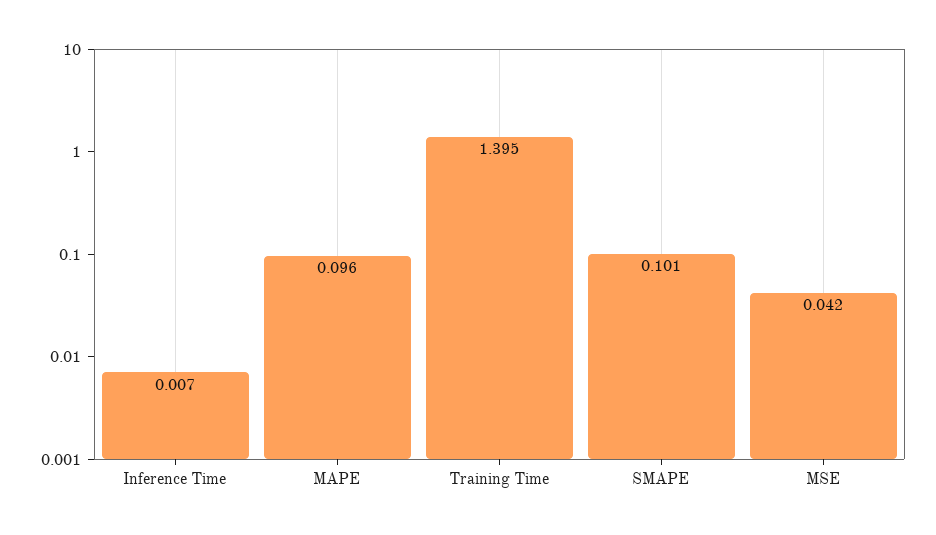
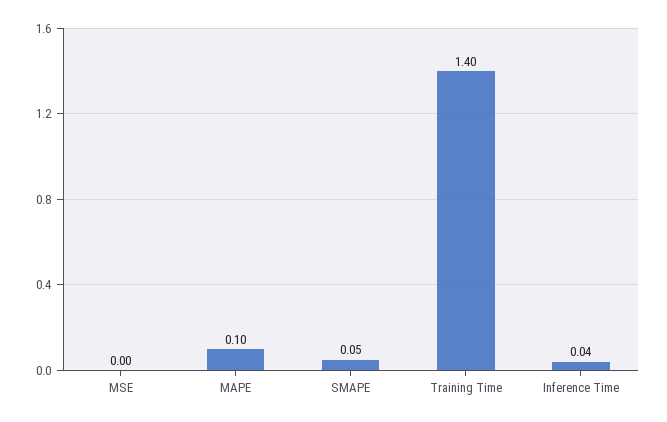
  {
-   "Inference Time": 0.007,
+   "Inference Time": 0.04,
    "MAPE": 0.096,
    "Training Time": 1.395,
-   "SMAPE": 0.101,
+   "SMAPE": 0.05,
-   "MSE": 0.042
+   "MSE": 0
  }

